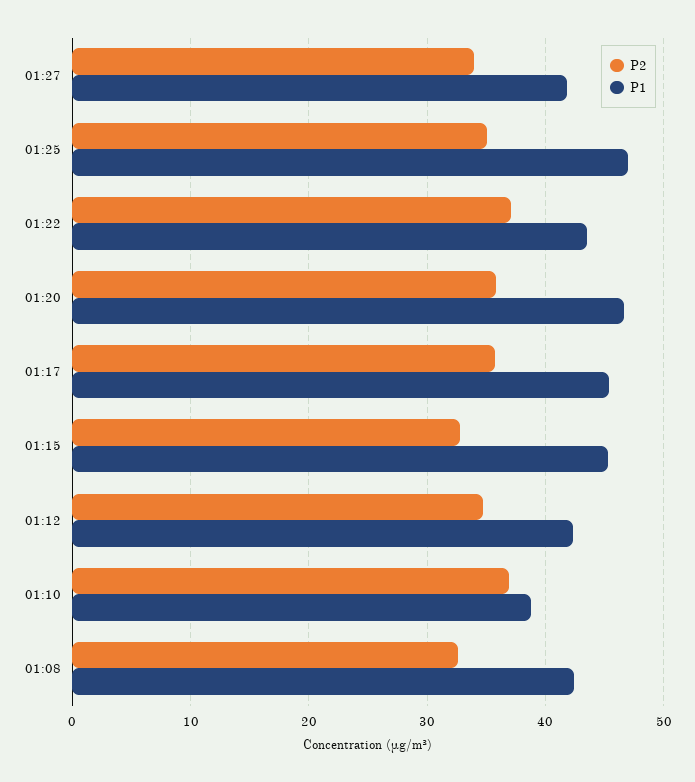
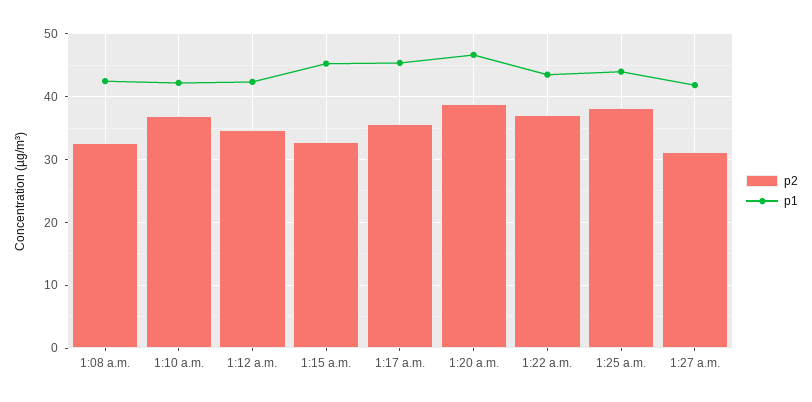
  {
    "P2": {
-     "01:27": 34,
+     "01:27": 31,
-     "01:25": 35,
+     "01:25": 38,
      "01:22": 37,
-     "01:20": 36,
+     "01:20": 39,
      "01:17": 36,
      "01:15": 33,
      "01:12": 35,
      "01:10": 37,
      "01:08": 33
    },
    "P1": {
      "01:27": 42,
-     "01:25": 47,
+     "01:25": 44,
      "01:22": 44,
      "01:20": 47,
      "01:17": 45,
      "01:15": 45,
      "01:12": 42,
-     "01:10": 39,
+     "01:10": 42,
      "01:08": 42
    }
  }

